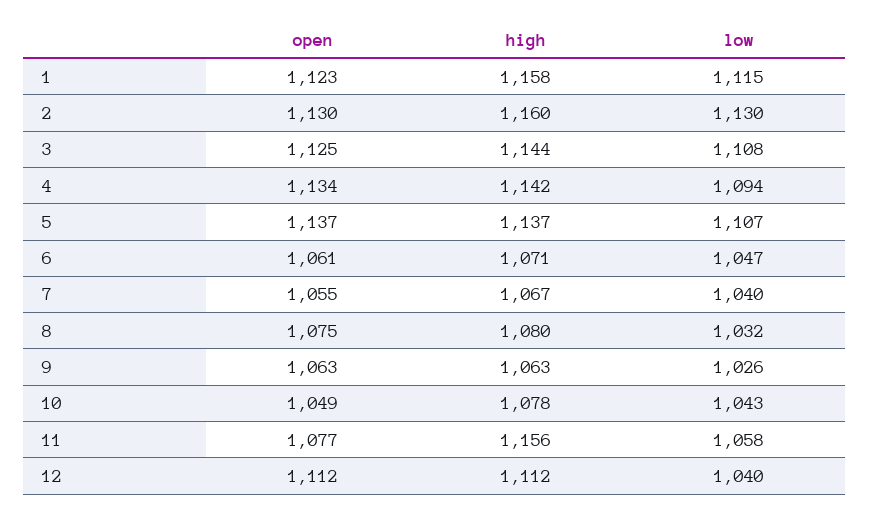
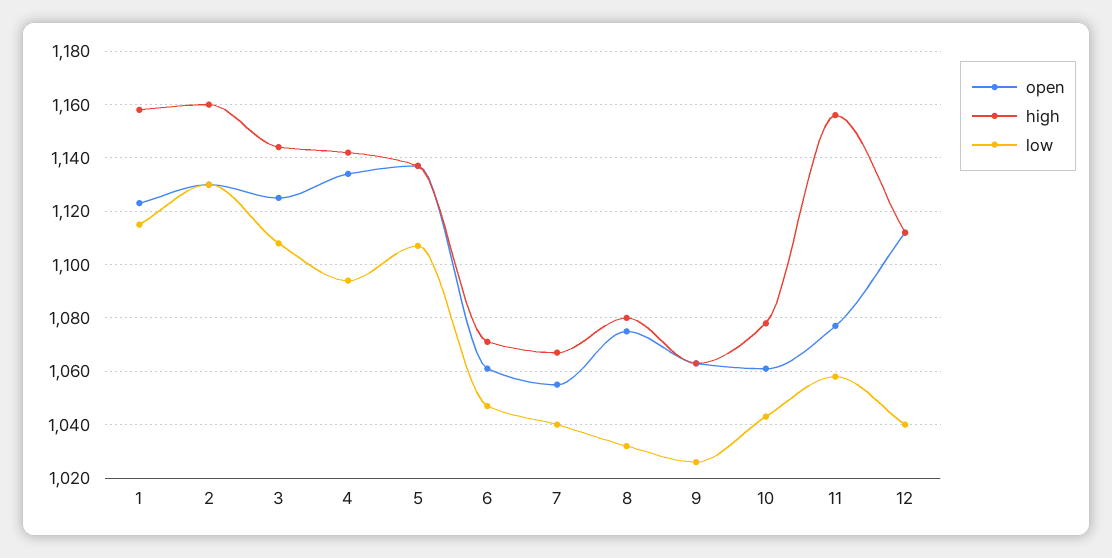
  {
    "open": {
      "1": 1123,
      "2": 1130,
      "3": 1125,
      "4": 1134,
      "5": 1137,
      "6": 1061,
      "7": 1055,
      "8": 1075,
      "9": 1063,
-     "10": 1049,
+     "10": 1060,
      "11": 1077,
      "12": 1112
    },
    "high": {
      "1": 1158,
      "2": 1160,
      "3": 1144,
      "4": 1142,
      "5": 1137,
      "6": 1071,
      "7": 1067,
      "8": 1080,
      "9": 1063,
      "10": 1078,
      "11": 1156,
      "12": 1112
    },
    "low": {
      "1": 1115,
      "2": 1130,
      "3": 1108,
      "4": 1094,
      "5": 1107,
      "6": 1047,
      "7": 1040,
      "8": 1032,
      "9": 1026,
      "10": 1043,
      "11": 1058,
      "12": 1040
    }
  }

